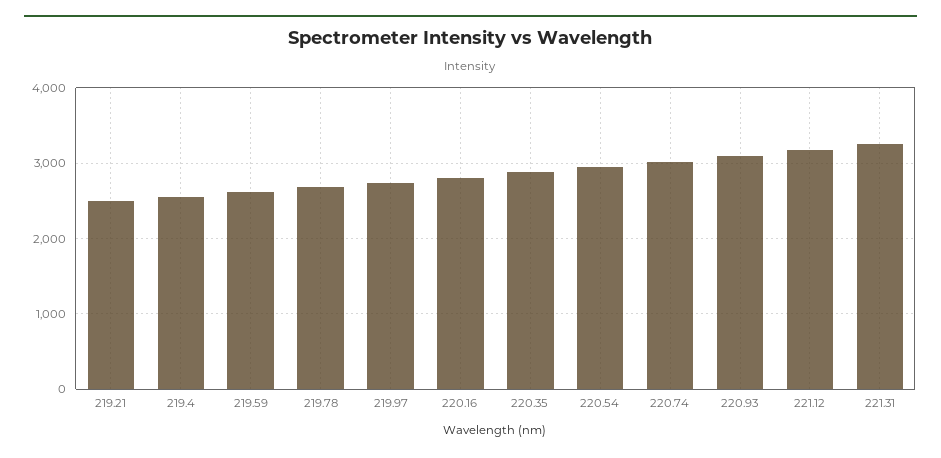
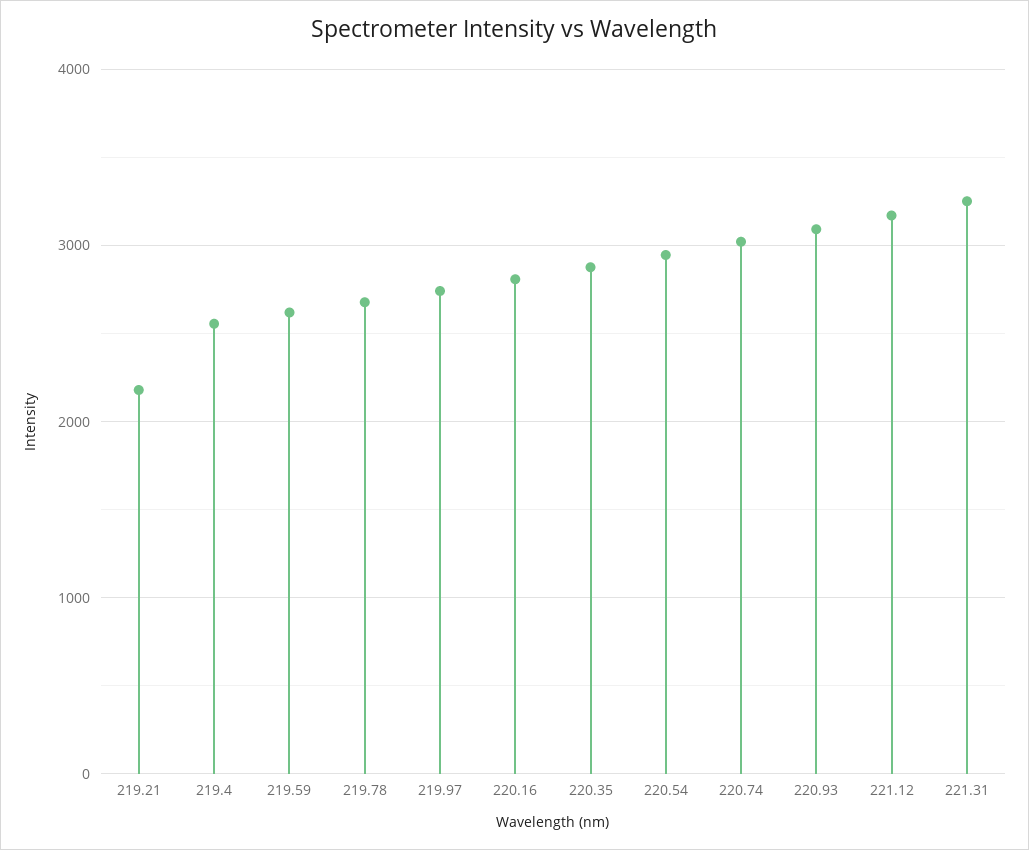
  {
-   "219.21": 2500,
+   "219.21": 2200,
    "219.4": 2600,
    "219.59": 2600,
    "219.78": 2700,
    "219.97": 2700,
    "220.16": 2800,
    "220.35": 2900,
    "220.54": 2900,
    "220.74": 3000,
    "220.93": 3100,
    "221.12": 3200,
    "221.31": 3300
  }

